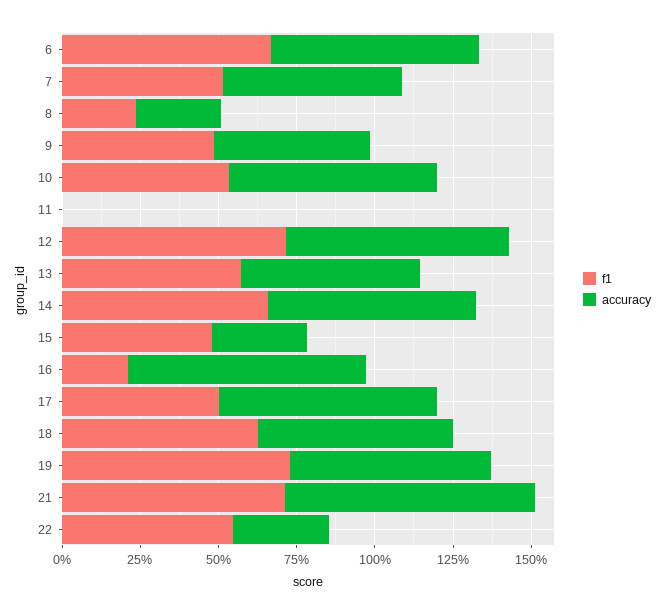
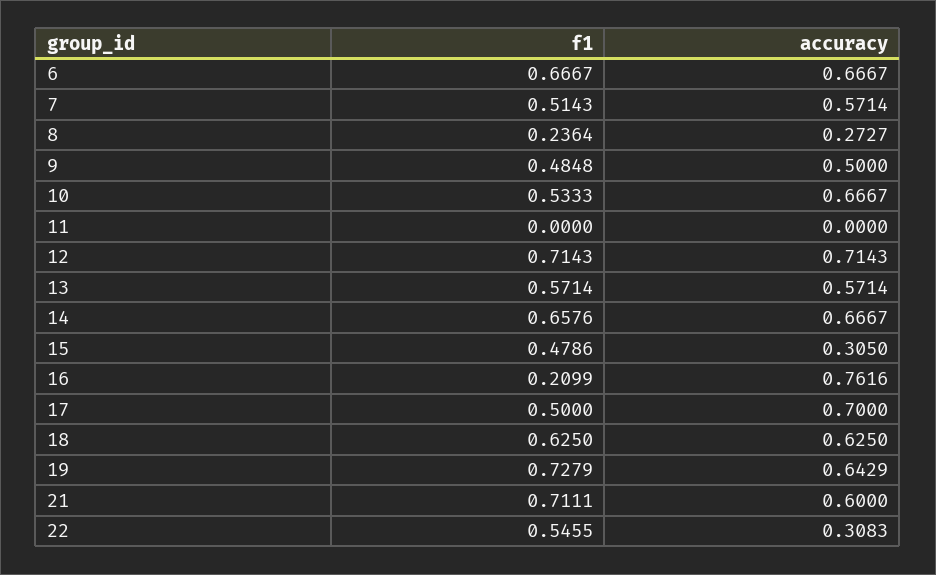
  {
    "f1": {
      "6": 0.6667,
      "7": 0.5143,
      "8": 0.2364,
      "9": 0.4848,
      "10": 0.5333,
      "11": 0,
      "12": 0.7143,
      "13": 0.5714,
      "14": 0.6576,
      "15": 0.4786,
      "16": 0.2099,
      "17": 0.5,
      "18": 0.625,
      "19": 0.7279,
      "21": 0.7111,
      "22": 0.5455
    },
    "accuracy": {
      "6": 0.6667,
      "7": 0.5714,
      "8": 0.2727,
      "9": 0.5,
      "10": 0.6667,
      "11": 0,
      "12": 0.7143,
      "13": 0.5714,
      "14": 0.6667,
      "15": 0.305,
      "16": 0.7616,
      "17": 0.7,
      "18": 0.625,
      "19": 0.6429,
-     "21": 0.8,
+     "21": 0.6,
      "22": 0.3083
    }
  }

